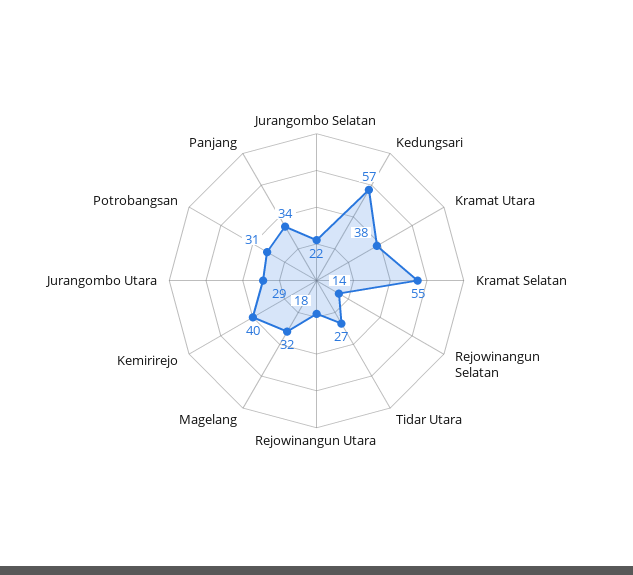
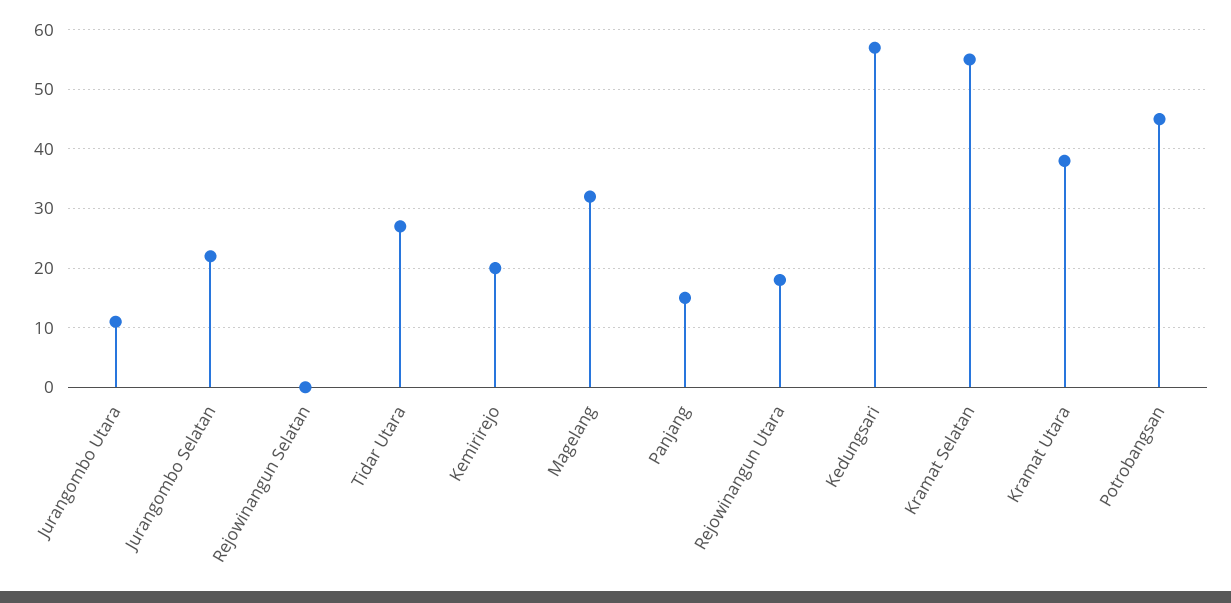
  {
    "Jurangombo Selatan": 22,
    "Kedungsari": 57,
    "Kramat Utara": 38,
    "Kramat Selatan": 55,
-   "Rejowinangun Selatan": 14,
+   "Rejowinangun Selatan": 0,
    "Tidar Utara": 27,
    "Rejowinangun Utara": 18,
    "Magelang": 32,
-   "Kemirirejo": 40,
+   "Kemirirejo": 20,
-   "Jurangombo Utara": 29,
+   "Jurangombo Utara": 10,
-   "Potrobangsan": 31,
+   "Potrobangsan": 45,
-   "Panjang": 34
+   "Panjang": 15
  }

